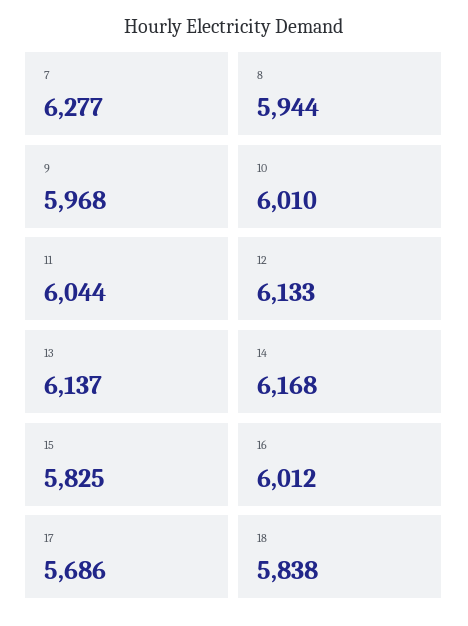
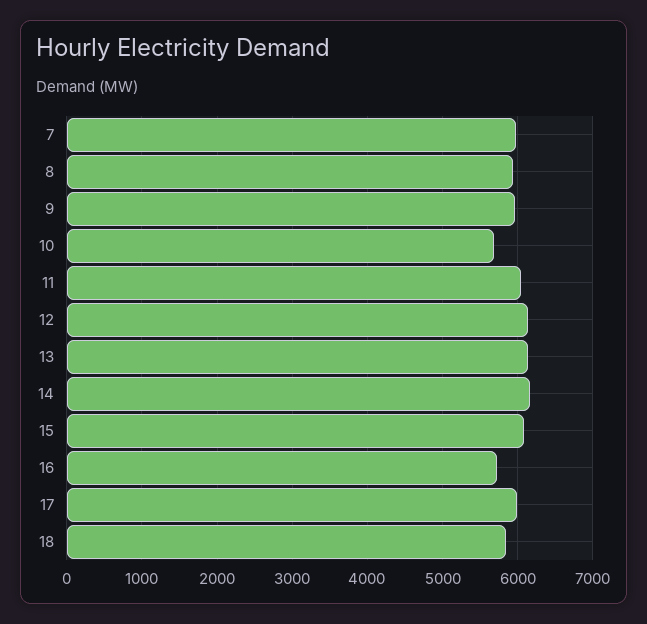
  {
-   "7": 6277,
+   "7": 6000,
    "8": 5944,
    "9": 5968,
-   "10": 6010,
+   "10": 5700,
    "11": 6044,
    "12": 6133,
    "13": 6137,
    "14": 6168,
-   "15": 5825,
+   "15": 6100,
-   "16": 6012,
+   "16": 5700,
-   "17": 5686,
+   "17": 6000,
    "18": 5838
  }

